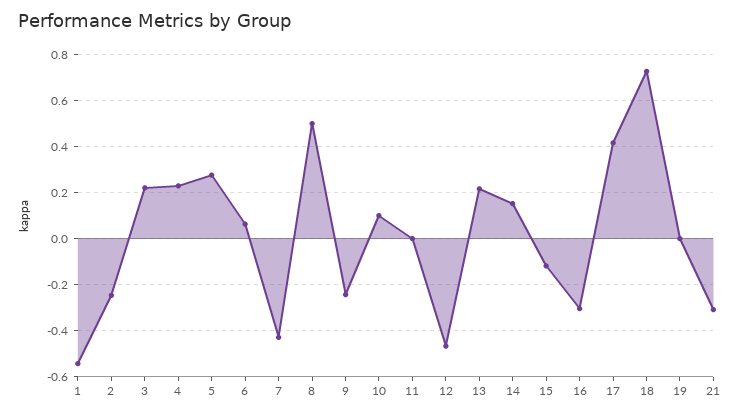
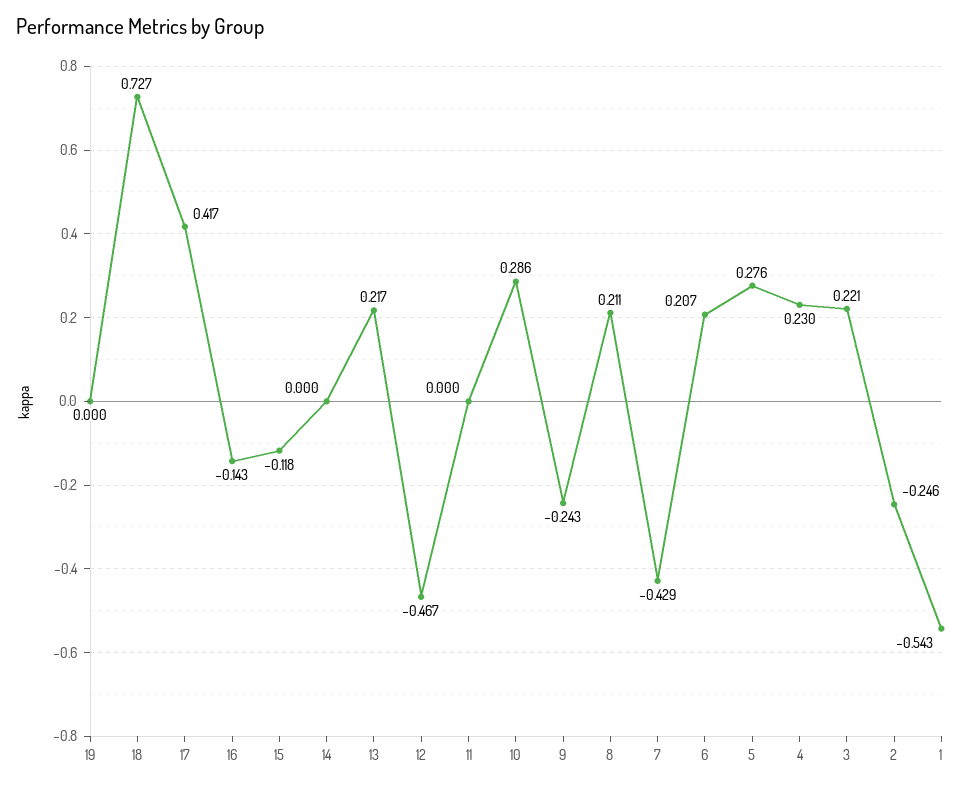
  {
    "1": -0.543,
    "2": -0.246,
    "3": 0.221,
    "4": 0.23,
    "5": 0.276,
-   "6": 0.05,
+   "6": 0.207,
    "7": -0.429,
-   "8": 0.5,
+   "8": 0.211,
    "9": -0.243,
-   "10": 0.1,
+   "10": 0.286,
    "11": 0,
    "12": -0.467,
    "13": 0.217,
-   "14": 0.15,
+   "14": 0,
    "15": -0.118,
-   "16": -0.3,
+   "16": -0.143,
    "17": 0.417,
    "18": 0.727,
-   "19": 0,
+   "19": 0
-   "21": -0.3
  }

